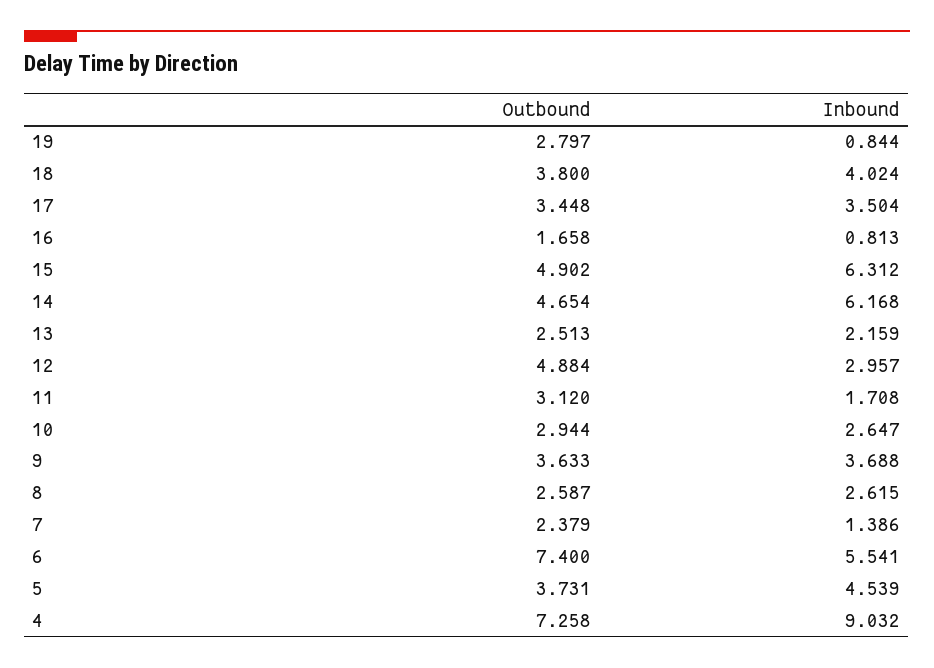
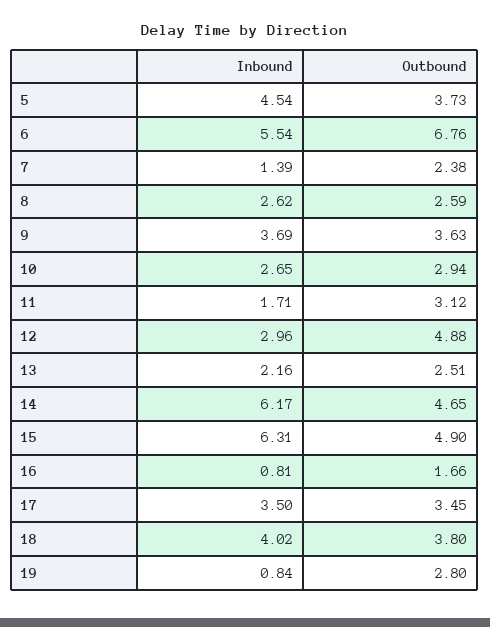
  {
    "Outbound": {
      "19": 2.797,
      "18": 3.8,
      "17": 3.448,
      "16": 1.658,
      "15": 4.902,
      "14": 4.654,
      "13": 2.513,
      "12": 4.884,
      "11": 3.12,
      "10": 2.944,
      "9": 3.633,
      "8": 2.587,
      "7": 2.379,
-     "6": 7.4,
+     "6": 6.76,
-     "5": 3.731,
+     "5": 3.731
-     "4": 7.258
    },
    "Inbound": {
      "19": 0.844,
      "18": 4.024,
      "17": 3.504,
      "16": 0.813,
      "15": 6.312,
      "14": 6.168,
      "13": 2.159,
      "12": 2.957,
      "11": 1.708,
      "10": 2.647,
      "9": 3.688,
      "8": 2.615,
      "7": 1.386,
      "6": 5.541,
-     "5": 4.539,
+     "5": 4.539
-     "4": 9.032
    }
  }

